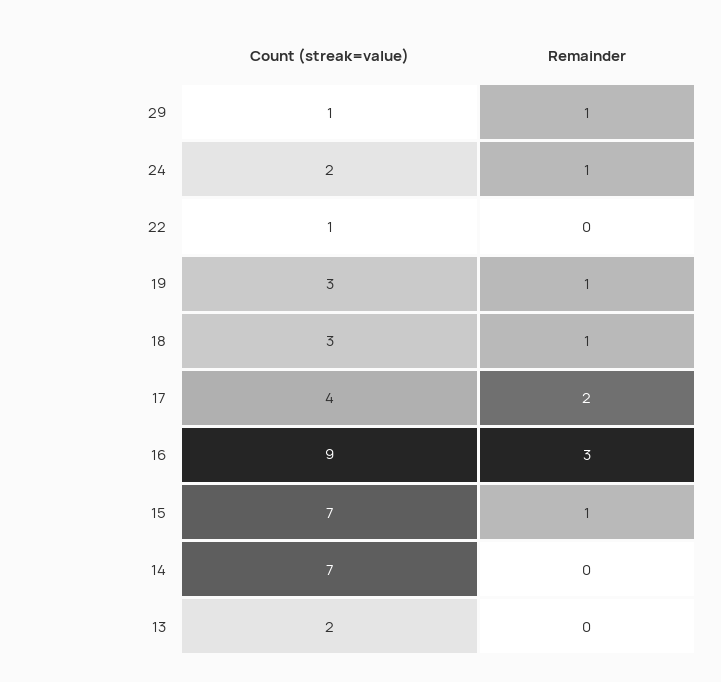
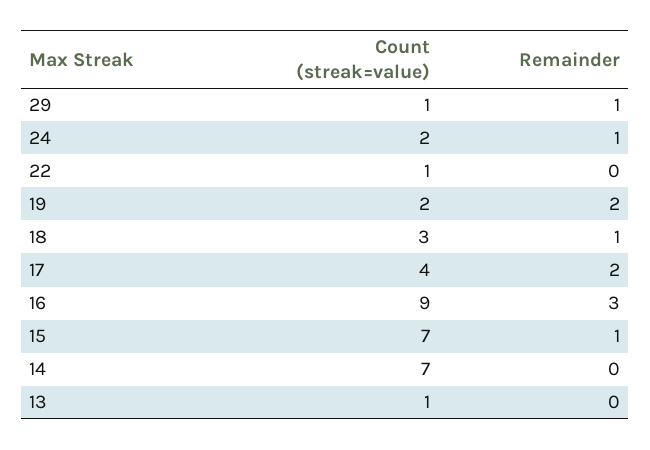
  {
    "Count (streak=value)": {
      "29": 1,
      "24": 2,
      "22": 1,
-     "19": 3,
+     "19": 2,
      "18": 3,
      "17": 4,
      "16": 9,
      "15": 7,
      "14": 7,
-     "13": 2
+     "13": 1
    },
    "Remainder": {
      "29": 1,
      "24": 1,
      "22": 0,
-     "19": 1,
+     "19": 2,
      "18": 1,
      "17": 2,
      "16": 3,
      "15": 1,
      "14": 0,
      "13": 0
    }
  }

